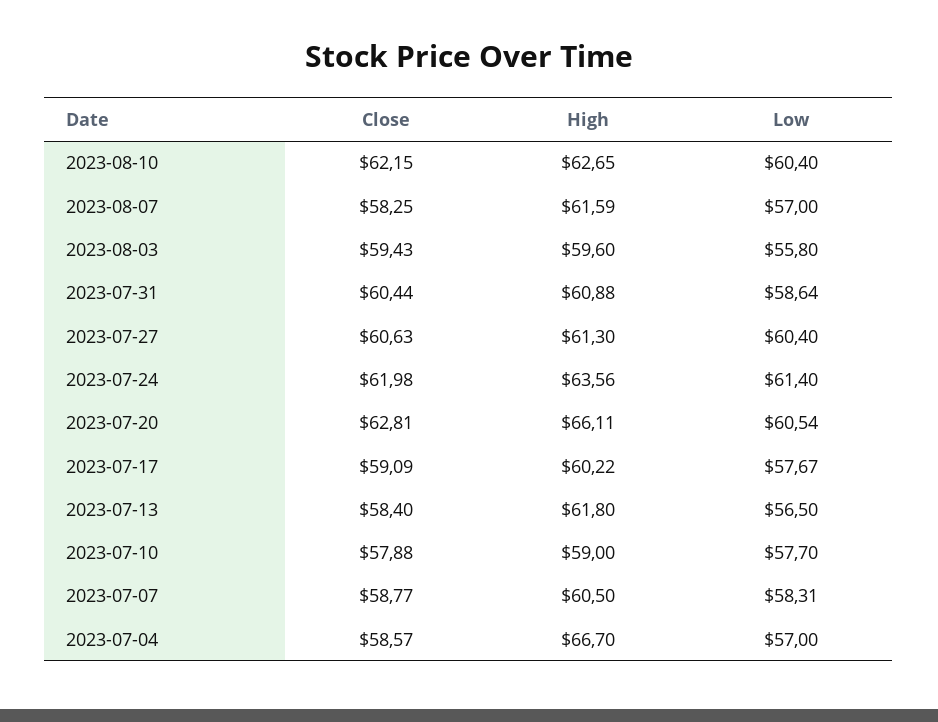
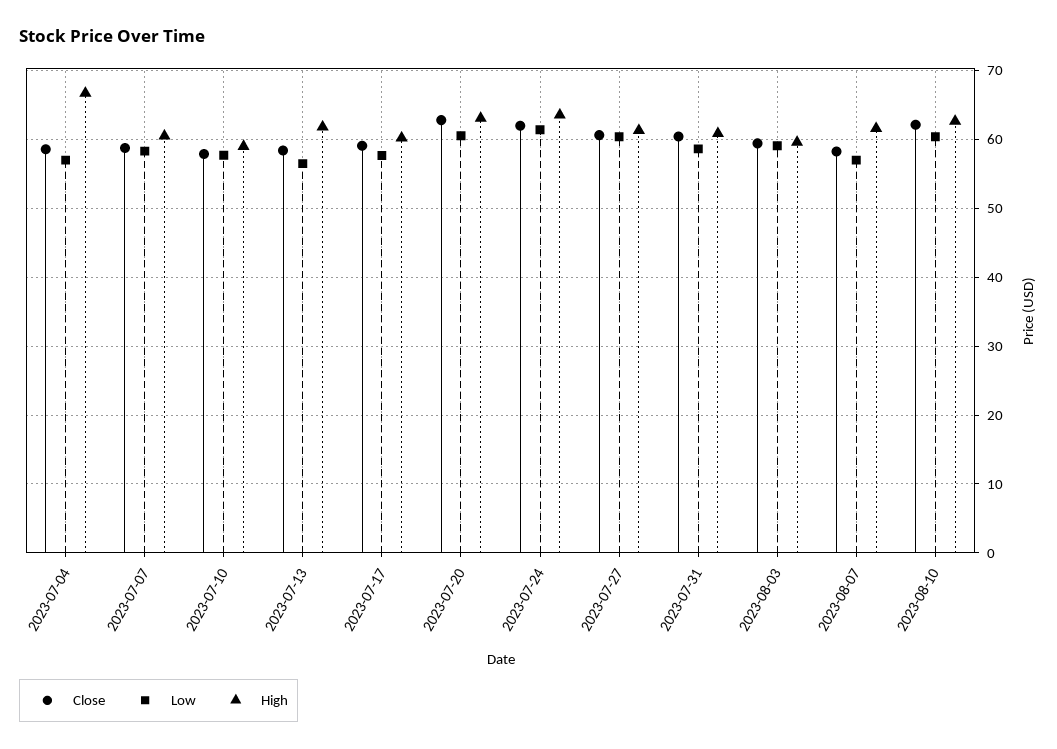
  {
    "Close": {
      "2023-08-10": 62.15,
      "2023-08-07": 58.25,
      "2023-08-03": 59.43,
      "2023-07-31": 60.44,
      "2023-07-27": 60.63,
      "2023-07-24": 61.98,
      "2023-07-20": 62.81,
      "2023-07-17": 59.09,
      "2023-07-13": 58.4,
      "2023-07-10": 57.88,
      "2023-07-07": 58.77,
      "2023-07-04": 58.57
    },
    "High": {
      "2023-08-10": 62.65,
      "2023-08-07": 61.59,
      "2023-08-03": 59.6,
      "2023-07-31": 60.88,
      "2023-07-27": 61.3,
      "2023-07-24": 63.56,
-     "2023-07-20": 66.11,
+     "2023-07-20": 63,
      "2023-07-17": 60.22,
      "2023-07-13": 61.8,
      "2023-07-10": 59,
      "2023-07-07": 60.5,
      "2023-07-04": 66.7
    },
    "Low": {
      "2023-08-10": 60.4,
      "2023-08-07": 57,
-     "2023-08-03": 55.8,
+     "2023-08-03": 59,
      "2023-07-31": 58.64,
      "2023-07-27": 60.4,
      "2023-07-24": 61.4,
      "2023-07-20": 60.54,
      "2023-07-17": 57.67,
      "2023-07-13": 56.5,
      "2023-07-10": 57.7,
      "2023-07-07": 58.31,
      "2023-07-04": 57
    }
  }

